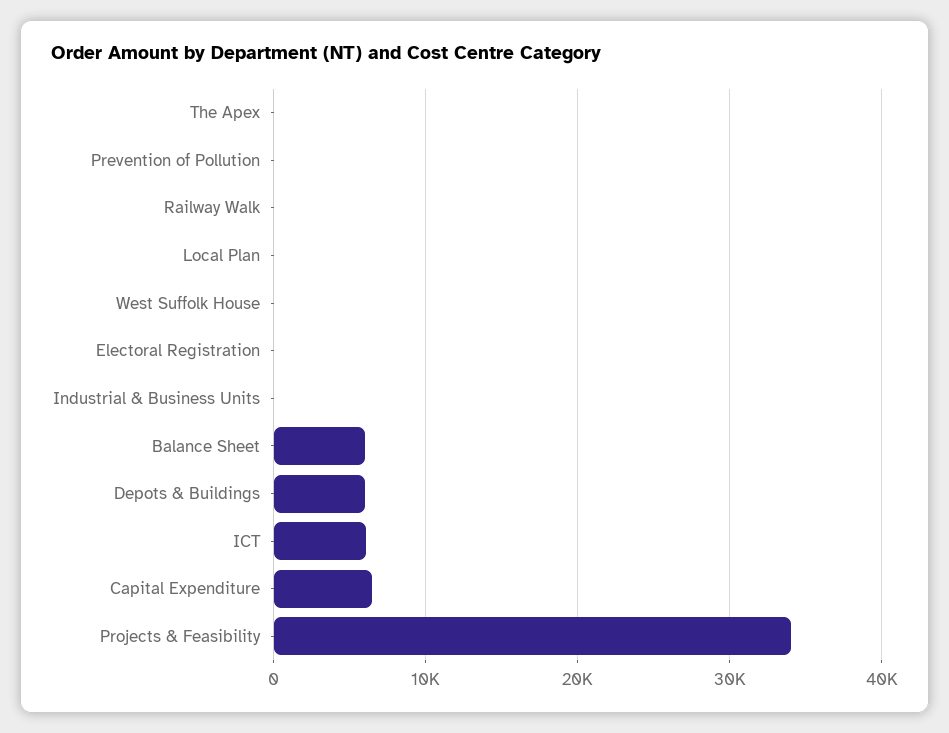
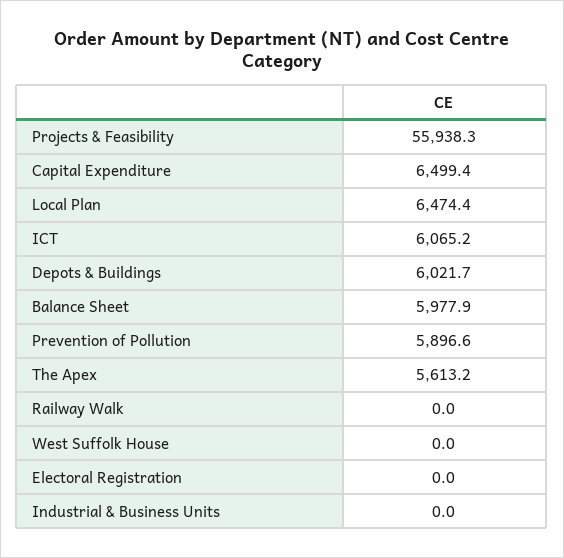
  {
-   "The Apex": 0,
+   "The Apex": 5613.2,
-   "Prevention of Pollution": 0,
+   "Prevention of Pollution": 5896.6,
    "Railway Walk": 0,
-   "Local Plan": 0,
+   "Local Plan": 6474.4,
    "West Suffolk House": 0,
    "Electoral Registration": 0,
    "Industrial & Business Units": 0,
    "Balance Sheet": 5977.9,
    "Depots & Buildings": 6021.7,
    "ICT": 6065.2,
    "Capital Expenditure": 6499.4,
-   "Projects & Feasibility": 34000
+   "Projects & Feasibility": 55938.3
  }

